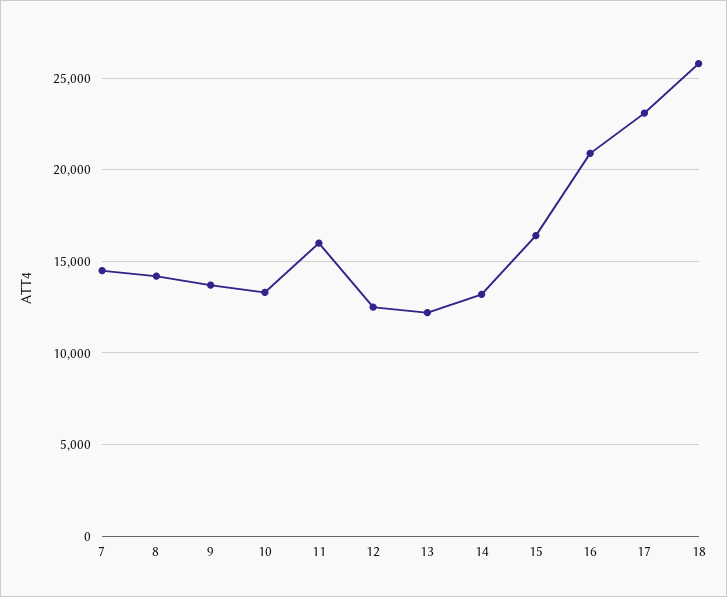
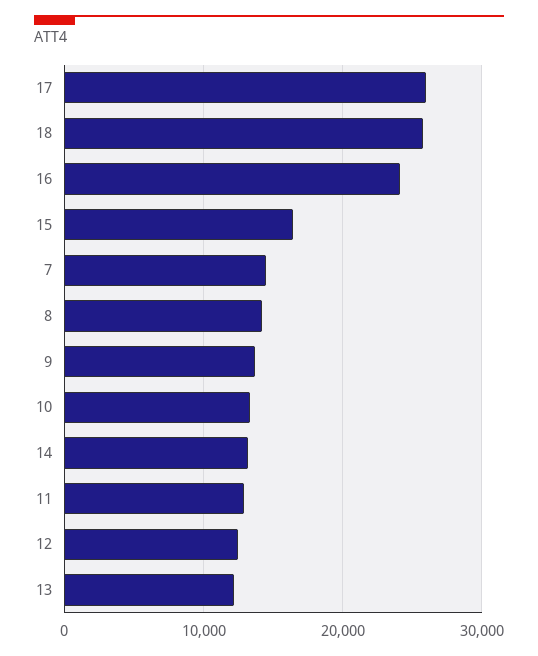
  {
    "7": 14500,
    "8": 14000,
    "9": 13500,
    "10": 13500,
-   "11": 16000,
+   "11": 13000,
    "12": 12500,
    "13": 12000,
    "14": 13000,
    "15": 16500,
-   "16": 21000,
+   "16": 24000,
-   "17": 23000,
+   "17": 26000,
    "18": 26000
  }

